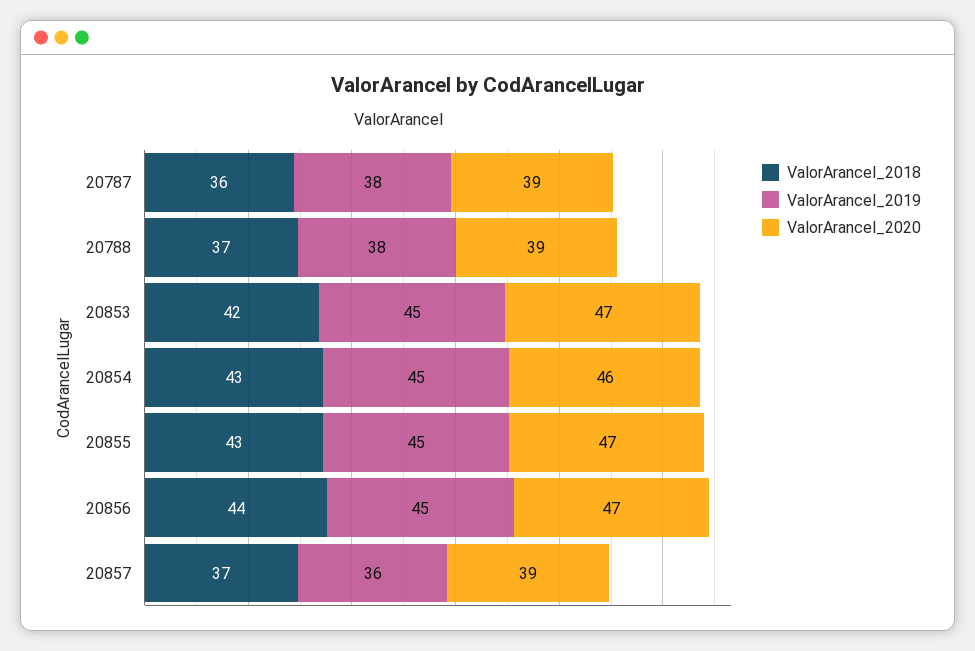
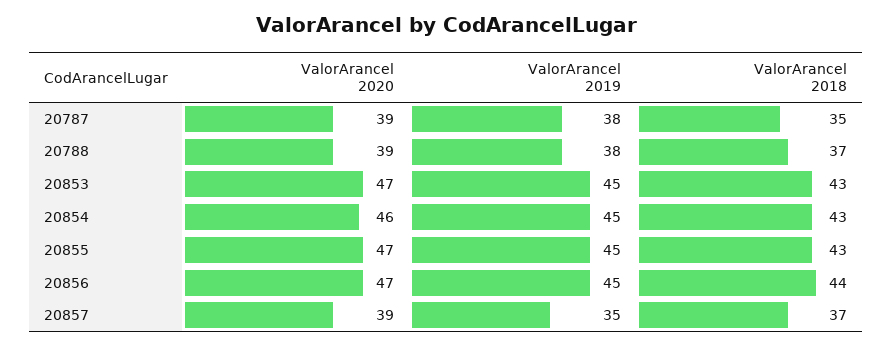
  {
    "ValorArancel_2018": {
-     "20787": 36,
+     "20787": 35,
      "20788": 37,
-     "20853": 42,
+     "20853": 43,
      "20854": 43,
      "20855": 43,
      "20856": 44,
      "20857": 37
    },
    "ValorArancel_2019": {
      "20787": 38,
      "20788": 38,
      "20853": 45,
      "20854": 45,
      "20855": 45,
      "20856": 45,
-     "20857": 36
+     "20857": 35
    },
    "ValorArancel_2020": {
      "20787": 39,
      "20788": 39,
      "20853": 47,
      "20854": 46,
      "20855": 47,
      "20856": 47,
      "20857": 39
    }
  }

